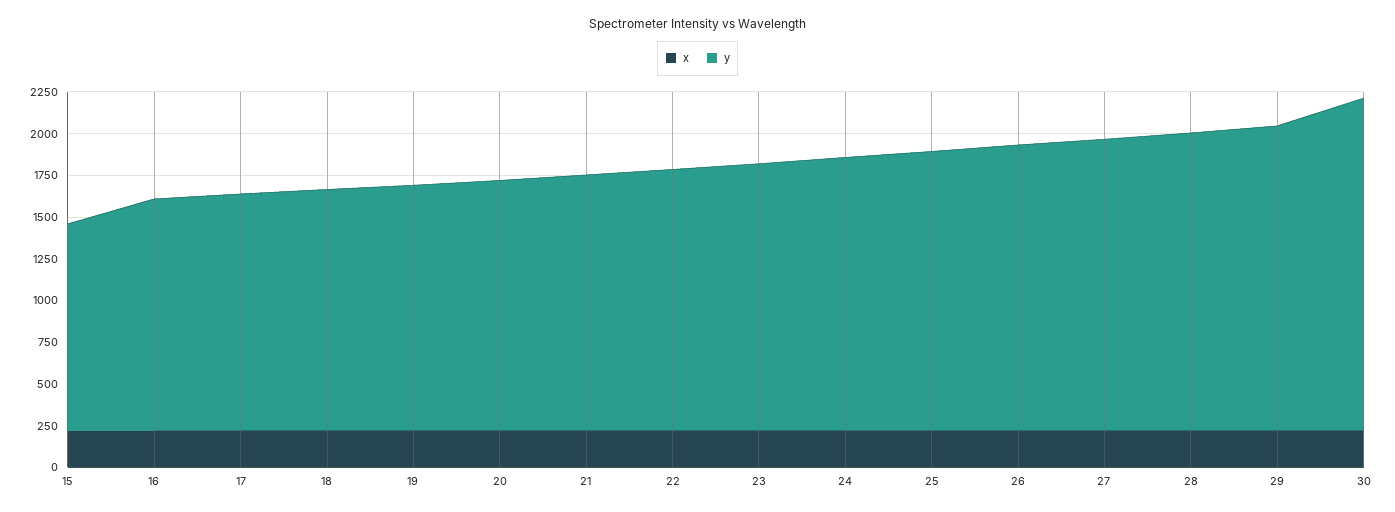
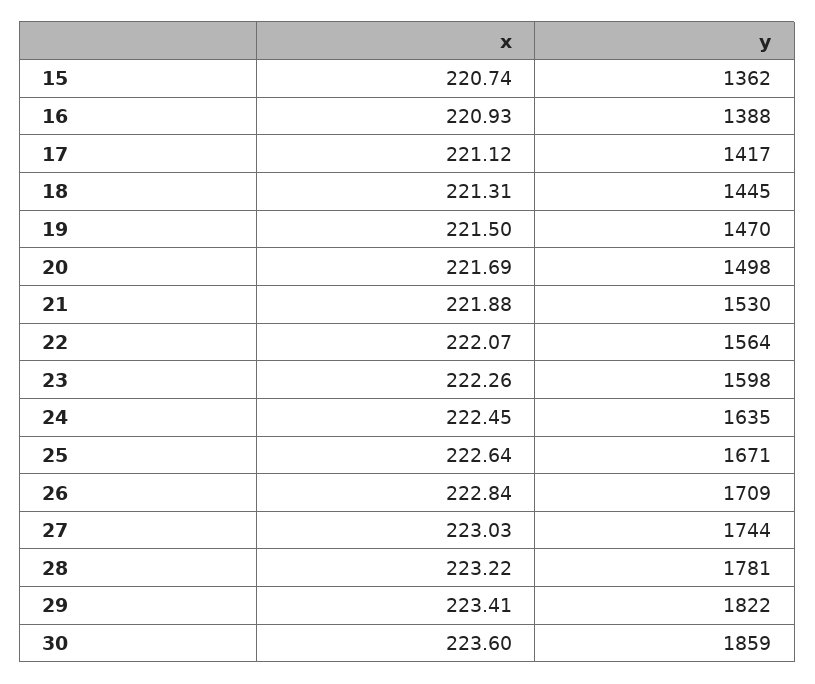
  {
    "x": {
      "15": 220.74,
      "16": 220.93,
      "17": 221.12,
      "18": 221.31,
      "19": 221.5,
      "20": 221.69,
      "21": 221.88,
      "22": 222.07,
      "23": 222.26,
      "24": 222.45,
      "25": 222.64,
      "26": 222.84,
      "27": 223.03,
      "28": 223.22,
      "29": 223.41,
      "30": 223.6
    },
    "y": {
-     "15": 1250,
+     "15": 1362,
      "16": 1388,
      "17": 1417,
      "18": 1445,
      "19": 1470,
      "20": 1498,
      "21": 1530,
      "22": 1564,
      "23": 1598,
      "24": 1635,
      "25": 1671,
      "26": 1709,
      "27": 1744,
      "28": 1781,
      "29": 1822,
-     "30": 2000
+     "30": 1859
    }
  }

